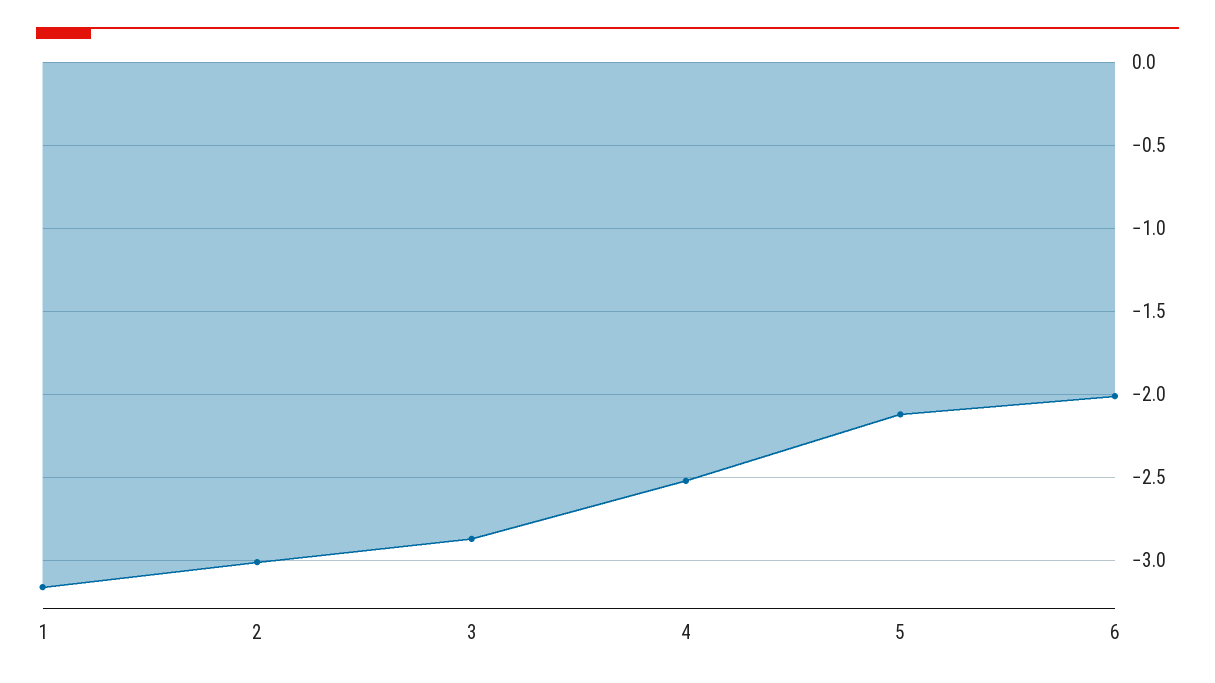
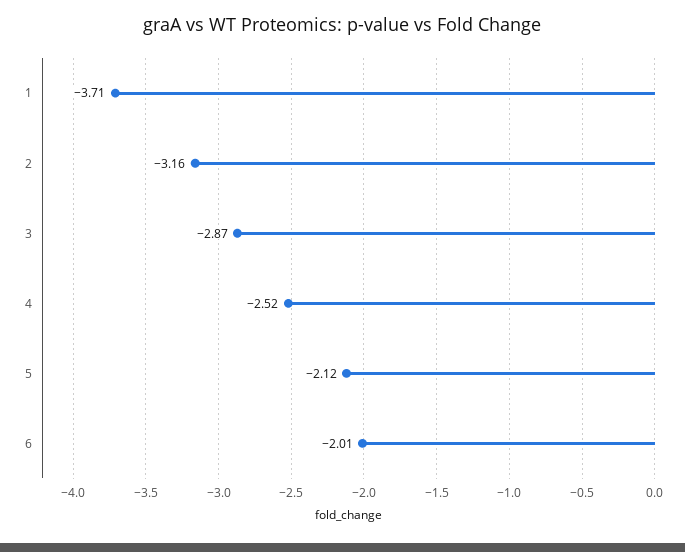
  {
-   "1": -3.15,
+   "1": -3.71,
-   "2": -3,
+   "2": -3.16,
    "3": -2.87,
    "4": -2.52,
    "5": -2.12,
    "6": -2.01
  }

